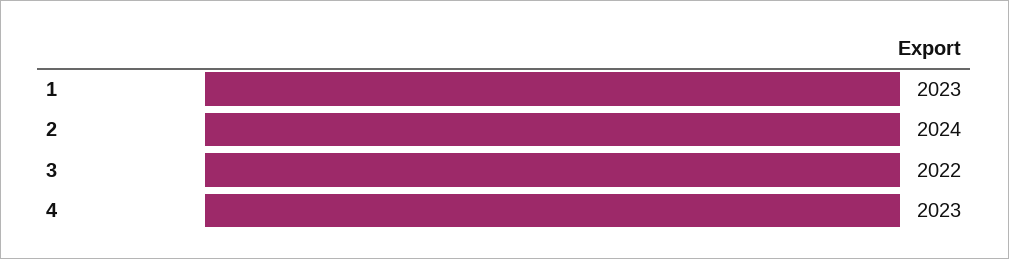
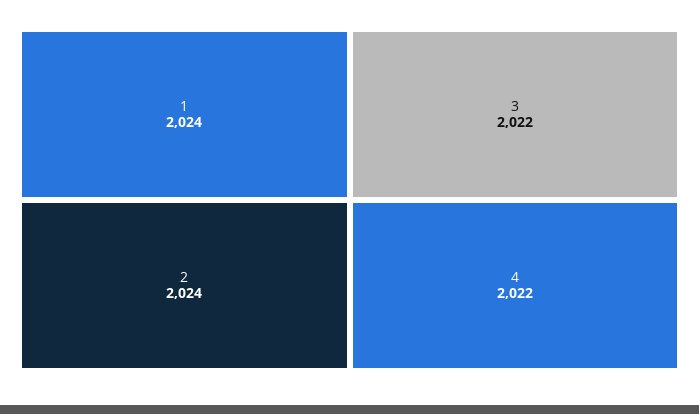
  {
-   "1": 2023,
+   "1": 2024,
    "2": 2024,
    "3": 2022,
-   "4": 2023
+   "4": 2022
  }

